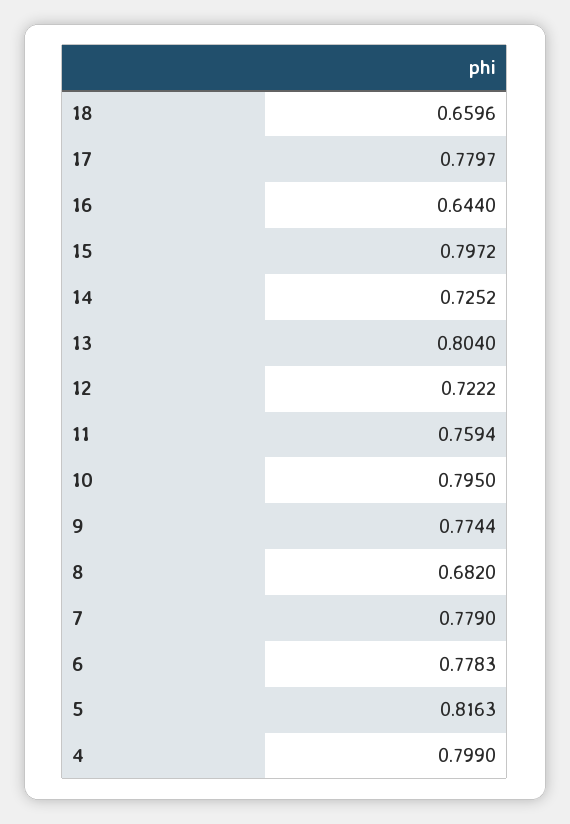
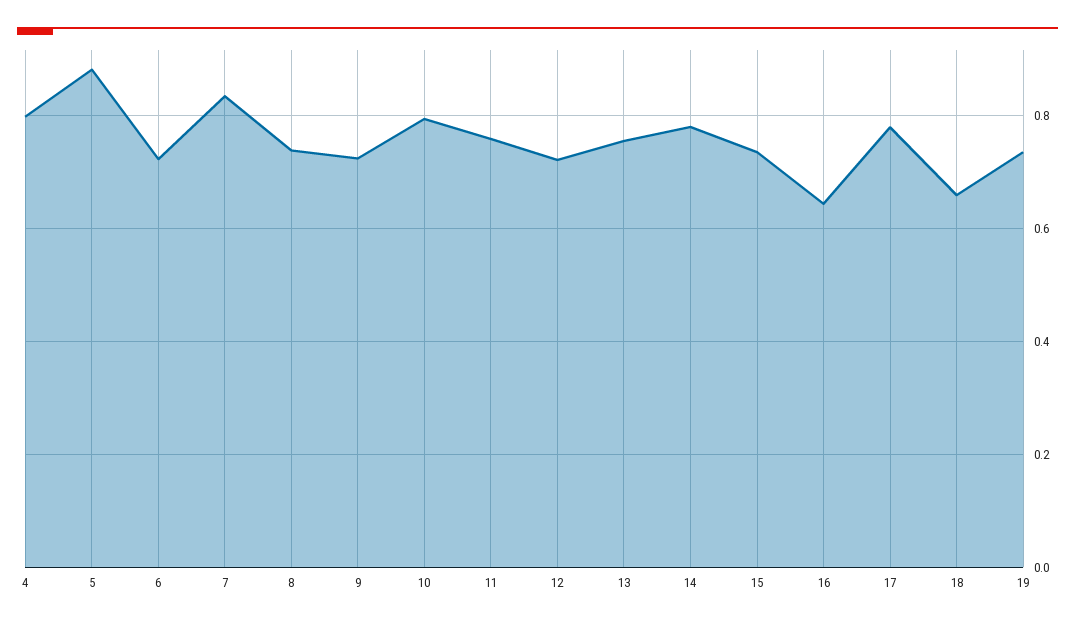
  {
    "18": 0.6596,
    "17": 0.7797,
    "16": 0.644,
-   "15": 0.7972,
+   "15": 0.74,
-   "14": 0.7252,
+   "14": 0.78,
-   "13": 0.804,
+   "13": 0.76,
    "12": 0.7222,
    "11": 0.7594,
    "10": 0.795,
-   "9": 0.7744,
+   "9": 0.72,
-   "8": 0.682,
+   "8": 0.74,
-   "7": 0.779,
+   "7": 0.84,
-   "6": 0.7783,
+   "6": 0.72,
-   "5": 0.8163,
+   "5": 0.88,
-   "4": 0.799
+   "4": 0.799,
+   "19": 0.74
  }

